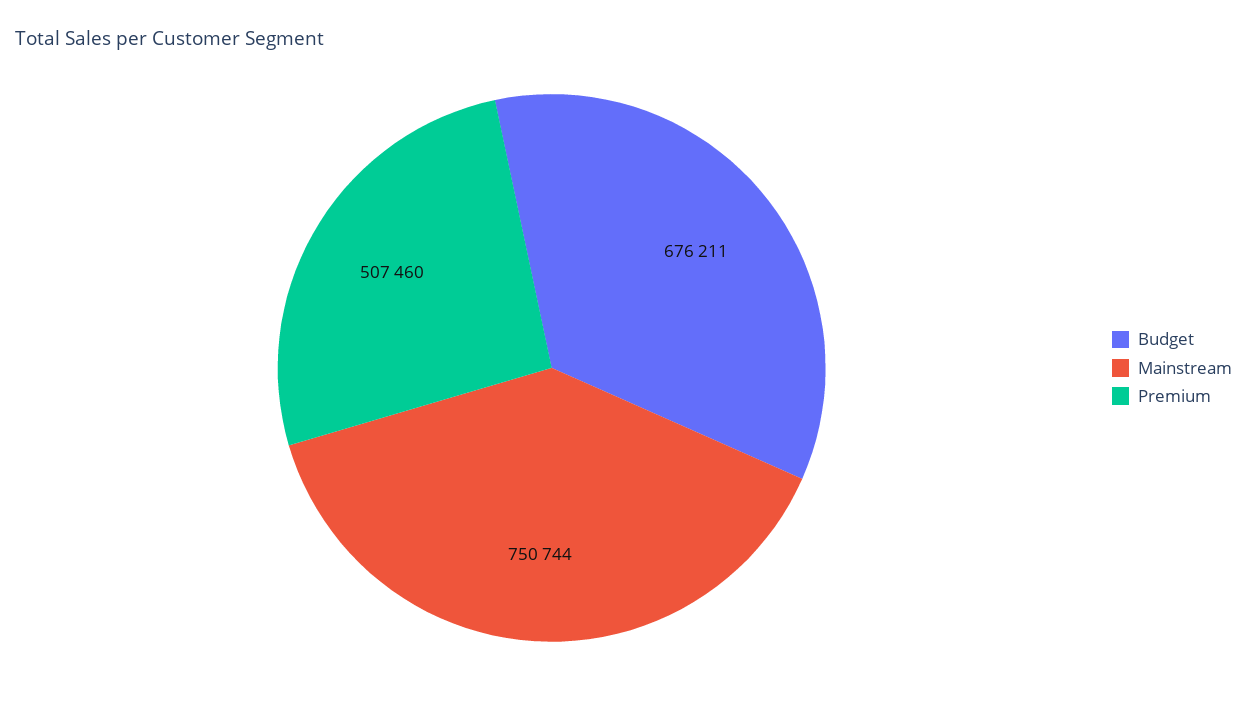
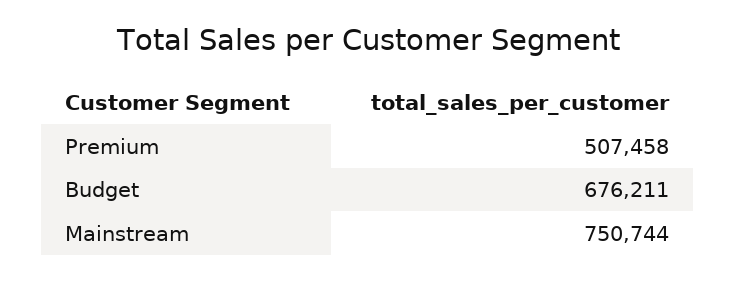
  {
    "Budget": 676211,
    "Mainstream": 750744,
-   "Premium": 507460
+   "Premium": 507458
  }

